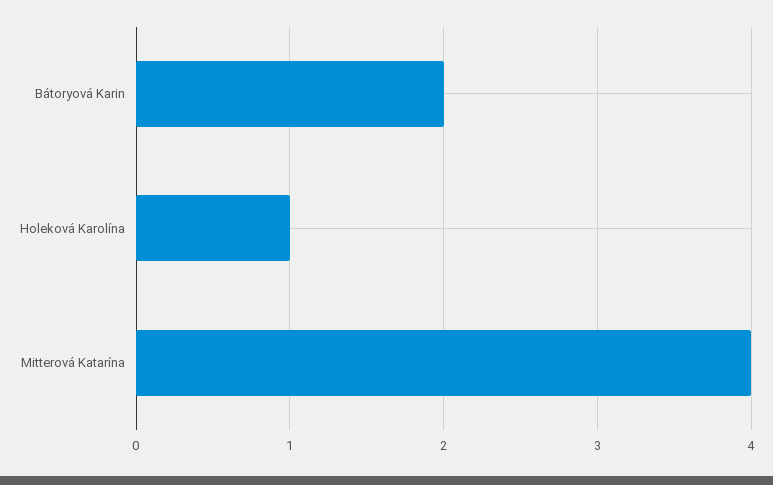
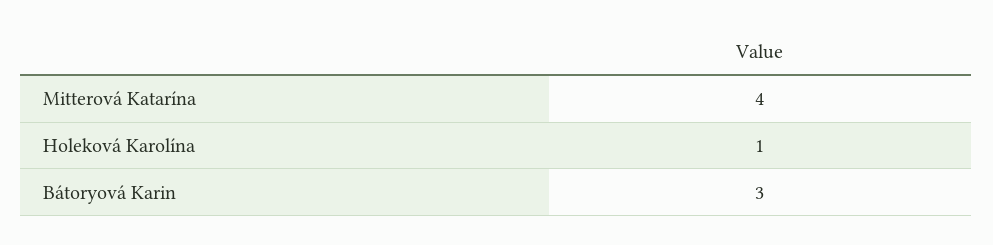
  {
-   "Bátoryová Karin": 2,
+   "Bátoryová Karin": 3,
    "Holeková Karolína": 1,
    "Mitterová Katarína": 4
  }

